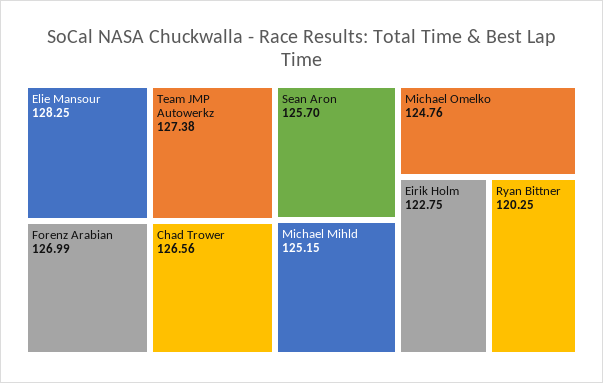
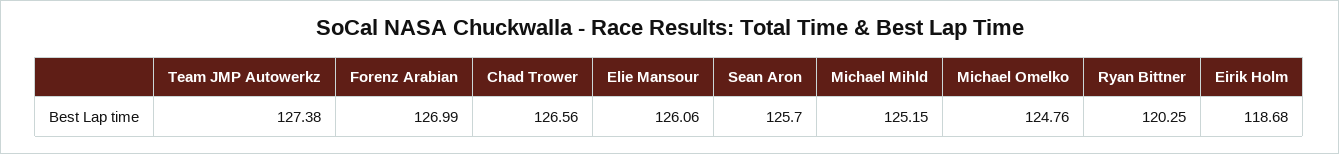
  {
-   "Elie Mansour": 128.25,
+   "Elie Mansour": 126.06,
    "Team JMP Autowerkz": 127.38,
    "Forenz Arabian": 126.99,
    "Chad Trower": 126.56,
    "Sean Aron": 125.7,
    "Michael Mihld": 125.15,
    "Michael Omelko": 124.76,
-   "Eirik Holm": 122.75,
+   "Eirik Holm": 118.68,
    "Ryan Bittner": 120.25
  }

